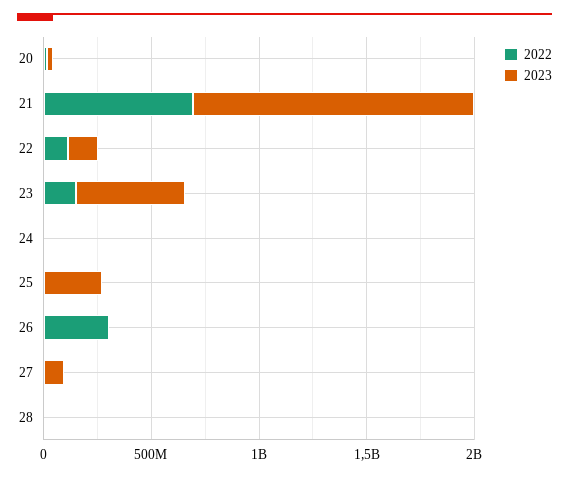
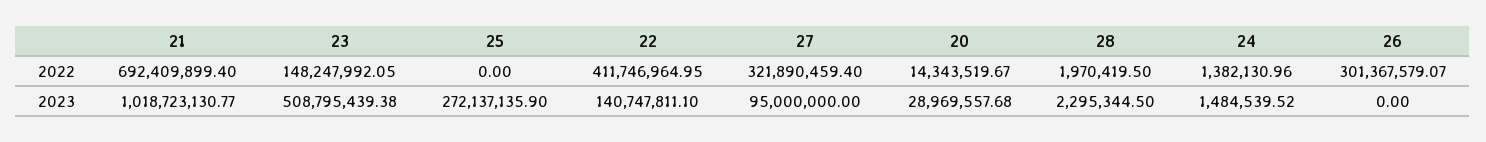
  {
    "2022": {
      "20": 14343519.67,
      "21": 692409899.4,
-     "22": 100000000,
+     "22": 411746964.95,
      "23": 148247992.05,
      "24": 1382130.96,
      "25": 0,
      "26": 301367579.07,
-     "27": 0,
+     "27": 321890459.4,
      "28": 1970419.5
    },
    "2023": {
      "20": 28969557.68,
-     "21": 1300000000,
+     "21": 1018723130.77,
      "22": 140747811.1,
      "23": 508795439.38,
      "24": 1484539.52,
      "25": 272137135.9,
      "26": 0,
      "27": 95000000,
      "28": 2295344.5
    }
  }

